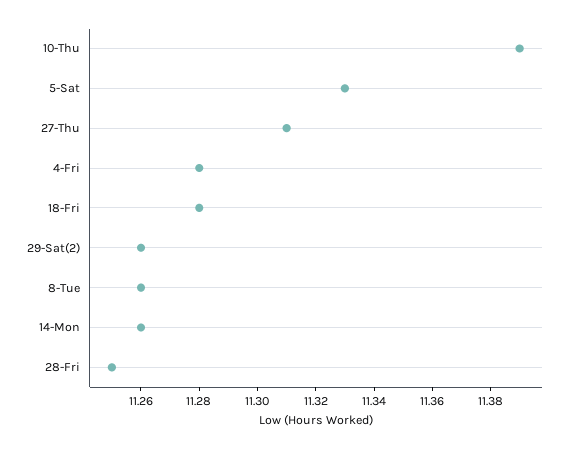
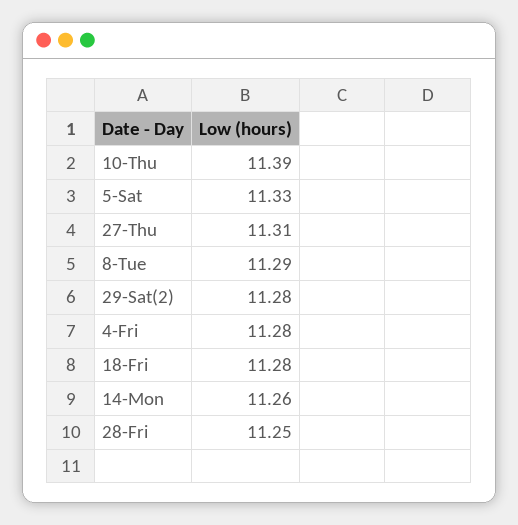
  {
    "10-Thu": 11.39,
    "5-Sat": 11.33,
    "27-Thu": 11.31,
    "4-Fri": 11.28,
    "18-Fri": 11.28,
-   "29-Sat(2)": 11.26,
+   "29-Sat(2)": 11.28,
-   "8-Tue": 11.26,
+   "8-Tue": 11.29,
    "14-Mon": 11.26,
    "28-Fri": 11.25
  }

